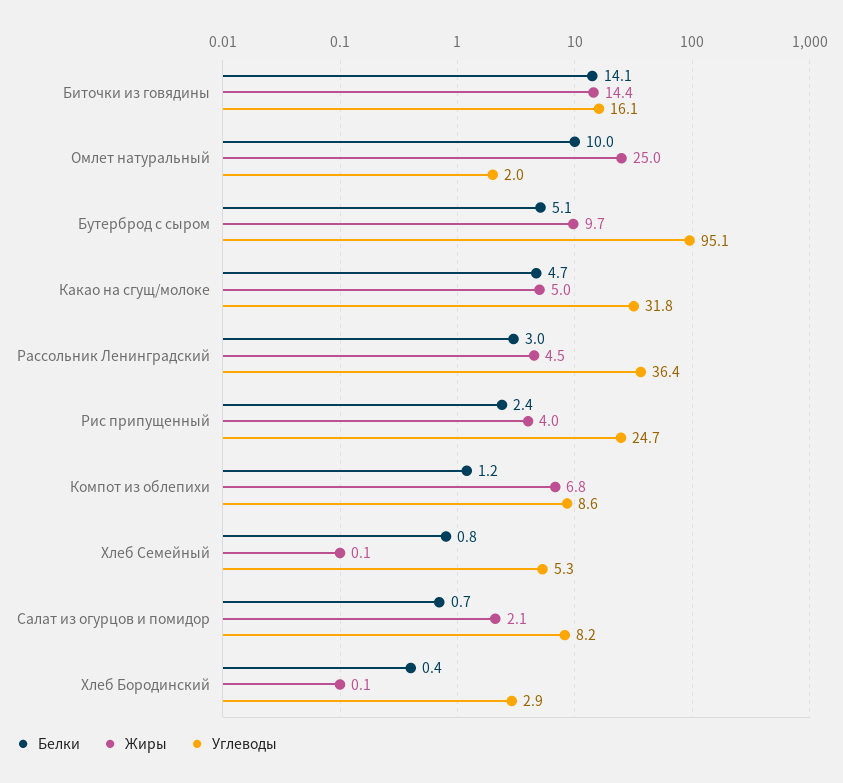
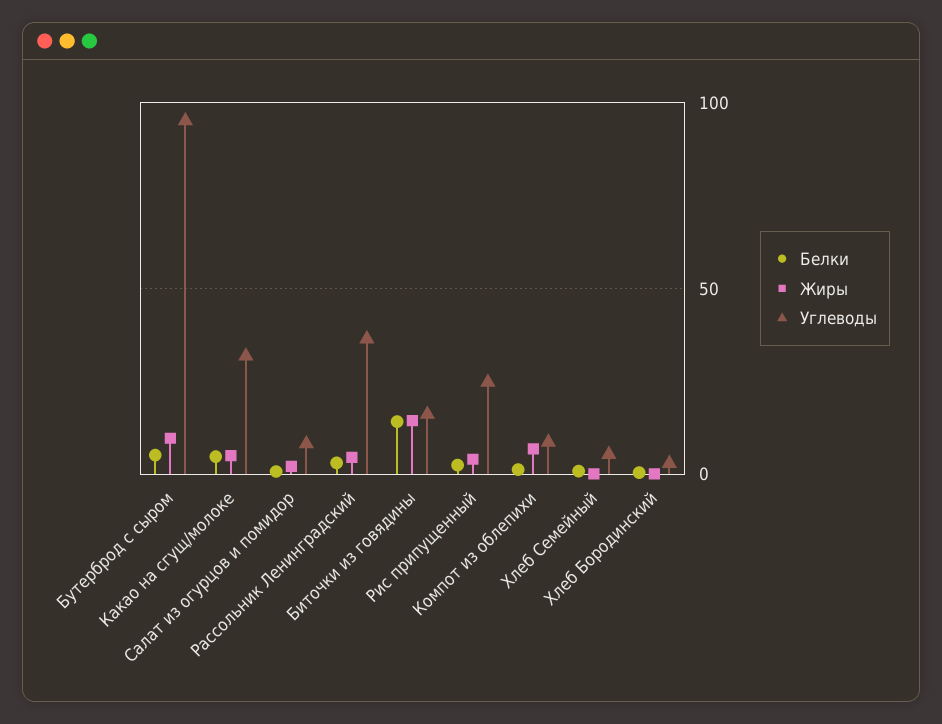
  {
    "Белки": {
      "Биточки из говядины": 14.1,
-     "Омлет натуральный": 10,
      "Бутерброд с сыром": 5.1,
      "Какао на сгущ/молоке": 4.7,
      "Рассольник Ленинградский": 3,
      "Рис припущенный": 2.4,
      "Компот из облепихи": 1.2,
      "Хлеб Семейный": 0.8,
      "Салат из огурцов и помидор": 0.7,
      "Хлеб Бородинский": 0.4
    },
    "Жиры": {
      "Биточки из говядины": 14.4,
-     "Омлет натуральный": 25,
      "Бутерброд с сыром": 9.7,
      "Какао на сгущ/молоке": 5,
      "Рассольник Ленинградский": 4.5,
      "Рис припущенный": 4,
      "Компот из облепихи": 6.8,
      "Хлеб Семейный": 0.1,
      "Салат из огурцов и помидор": 2.1,
      "Хлеб Бородинский": 0.1
    },
    "Углеводы": {
      "Биточки из говядины": 16.1,
-     "Омлет натуральный": 2,
      "Бутерброд с сыром": 95.1,
      "Какао на сгущ/молоке": 31.8,
      "Рассольник Ленинградский": 36.4,
      "Рис припущенный": 24.7,
      "Компот из облепихи": 8.6,
      "Хлеб Семейный": 5.3,
      "Салат из огурцов и помидор": 8.2,
      "Хлеб Бородинский": 2.9
    }
  }

